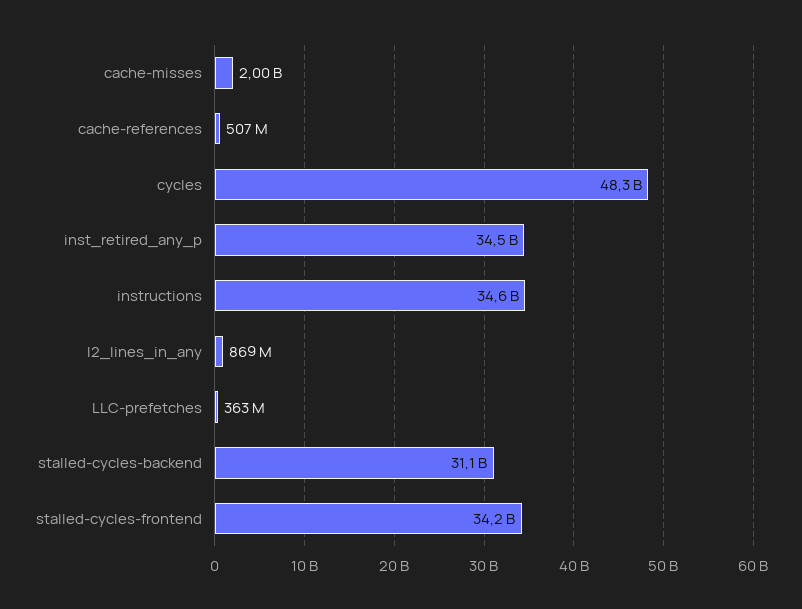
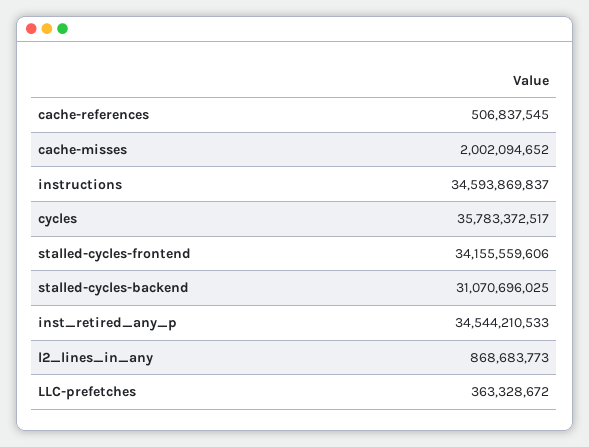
  {
    "cache-misses": 2002094652,
    "cache-references": 506837545,
-   "cycles": 48300000000,
+   "cycles": 35783372517,
    "inst_retired_any_p": 34544210533,
    "instructions": 34593869837,
    "l2_lines_in_any": 868683773,
    "LLC-prefetches": 363328672,
    "stalled-cycles-backend": 31070696025,
    "stalled-cycles-frontend": 34155559606
  }

